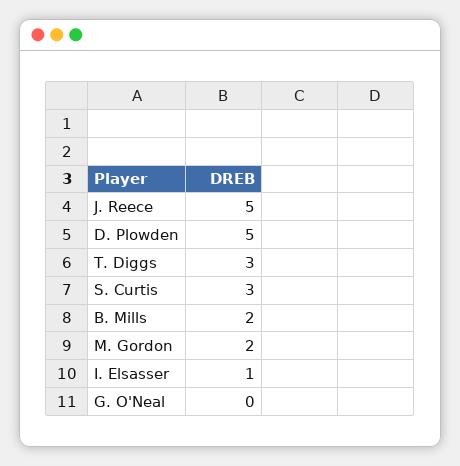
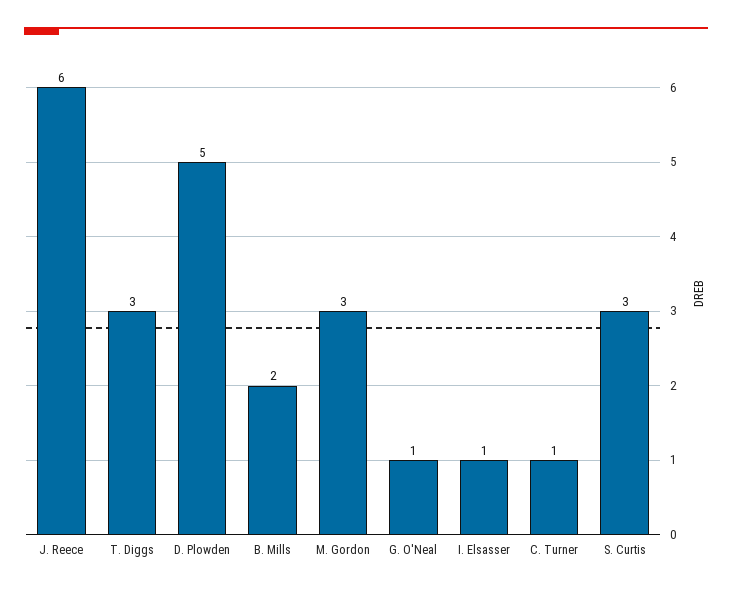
  {
-   "J. Reece": 5,
+   "J. Reece": 6,
    "D. Plowden": 5,
    "T. Diggs": 3,
    "S. Curtis": 3,
    "B. Mills": 2,
-   "M. Gordon": 2,
+   "M. Gordon": 3,
    "I. Elsasser": 1,
-   "G. O'Neal": 0
+   "G. O'Neal": 1,
+   "C. Turner": 1
  }

